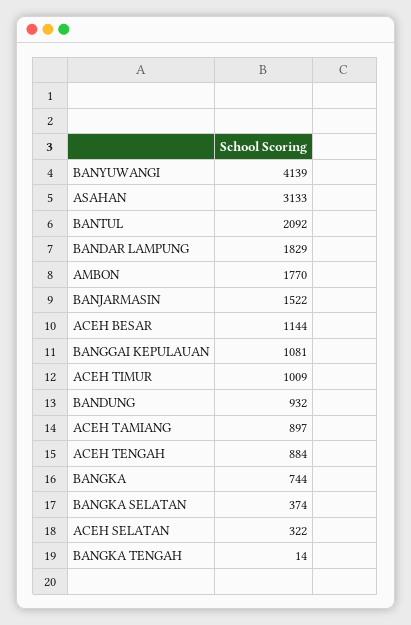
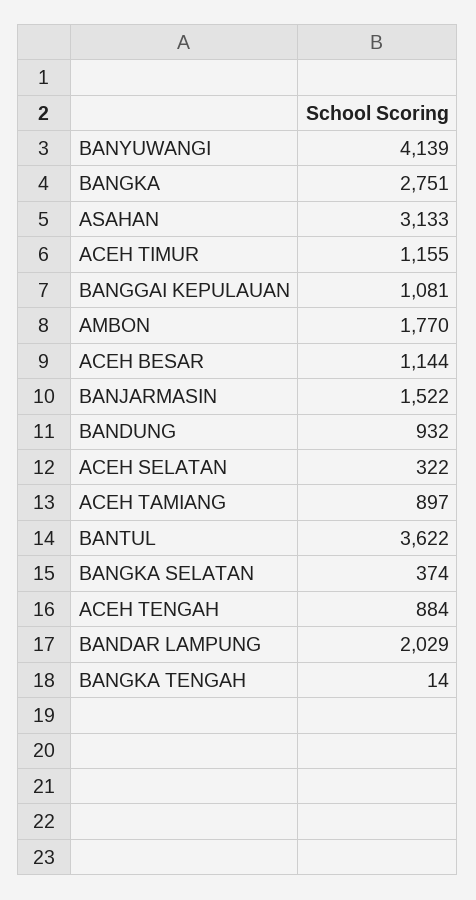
  {
    "BANYUWANGI": 4139,
    "ASAHAN": 3133,
-   "BANTUL": 2092,
+   "BANTUL": 3622,
-   "BANDAR LAMPUNG": 1829,
+   "BANDAR LAMPUNG": 2029,
    "AMBON": 1770,
    "BANJARMASIN": 1522,
    "ACEH BESAR": 1144,
    "BANGGAI KEPULAUAN": 1081,
-   "ACEH TIMUR": 1009,
+   "ACEH TIMUR": 1155,
    "BANDUNG": 932,
    "ACEH TAMIANG": 897,
    "ACEH TENGAH": 884,
-   "BANGKA": 744,
+   "BANGKA": 2751,
    "BANGKA SELATAN": 374,
    "ACEH SELATAN": 322,
    "BANGKA TENGAH": 14
  }

